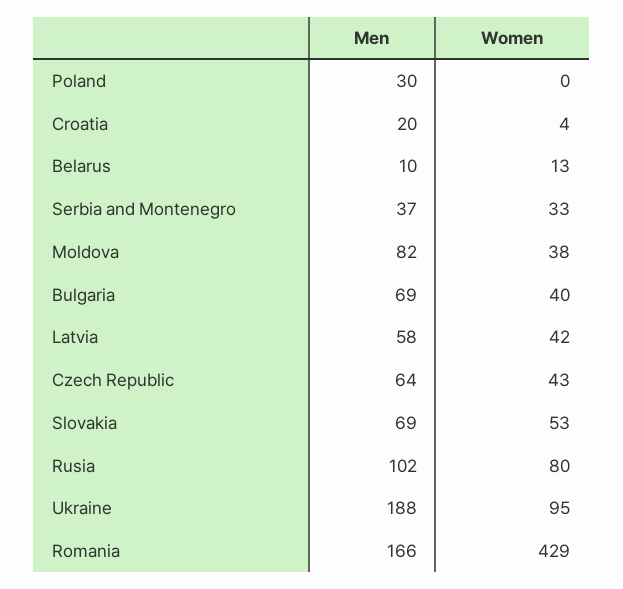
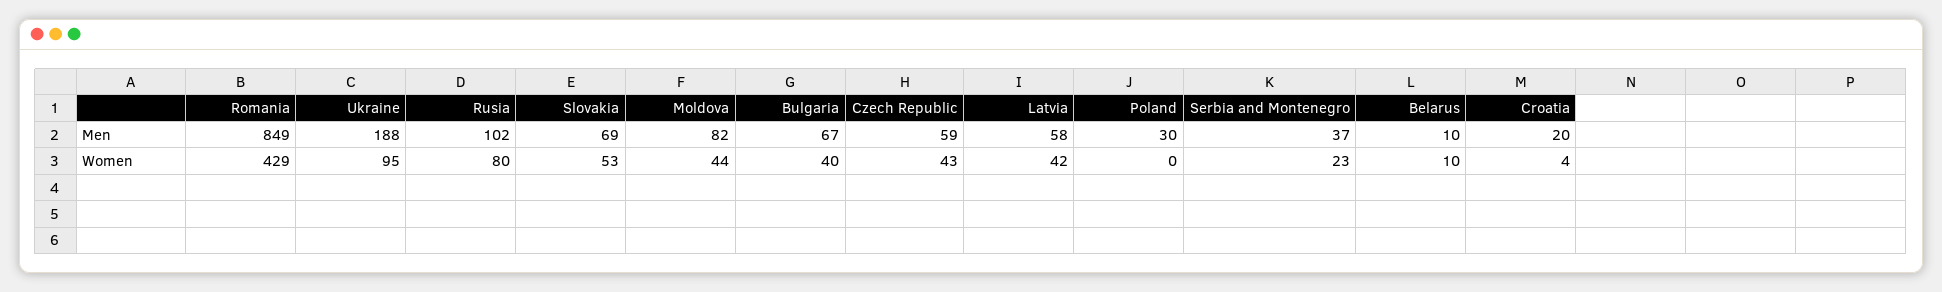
  {
    "Men": {
      "Poland": 30,
      "Croatia": 20,
      "Belarus": 10,
      "Serbia and Montenegro": 37,
      "Moldova": 82,
-     "Bulgaria": 69,
+     "Bulgaria": 67,
      "Latvia": 58,
-     "Czech Republic": 64,
+     "Czech Republic": 59,
      "Slovakia": 69,
      "Rusia": 102,
      "Ukraine": 188,
-     "Romania": 166
+     "Romania": 849
    },
    "Women": {
      "Poland": 0,
      "Croatia": 4,
-     "Belarus": 13,
+     "Belarus": 10,
-     "Serbia and Montenegro": 33,
+     "Serbia and Montenegro": 23,
-     "Moldova": 38,
+     "Moldova": 44,
      "Bulgaria": 40,
      "Latvia": 42,
      "Czech Republic": 43,
      "Slovakia": 53,
      "Rusia": 80,
      "Ukraine": 95,
      "Romania": 429
    }
  }

